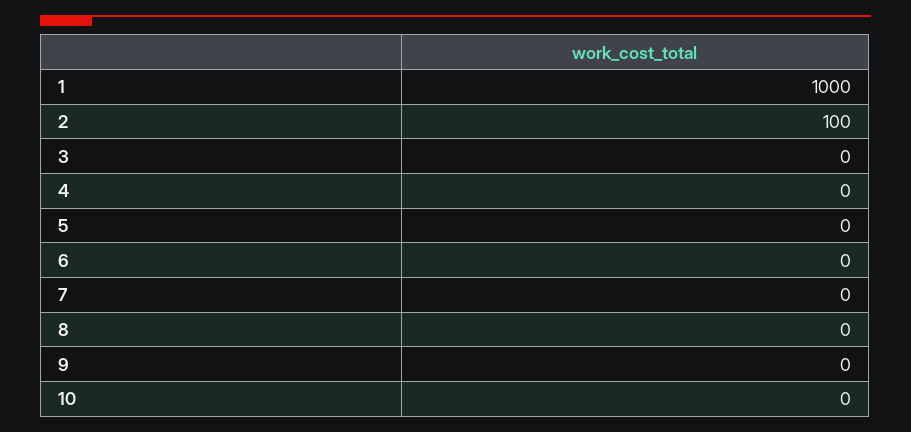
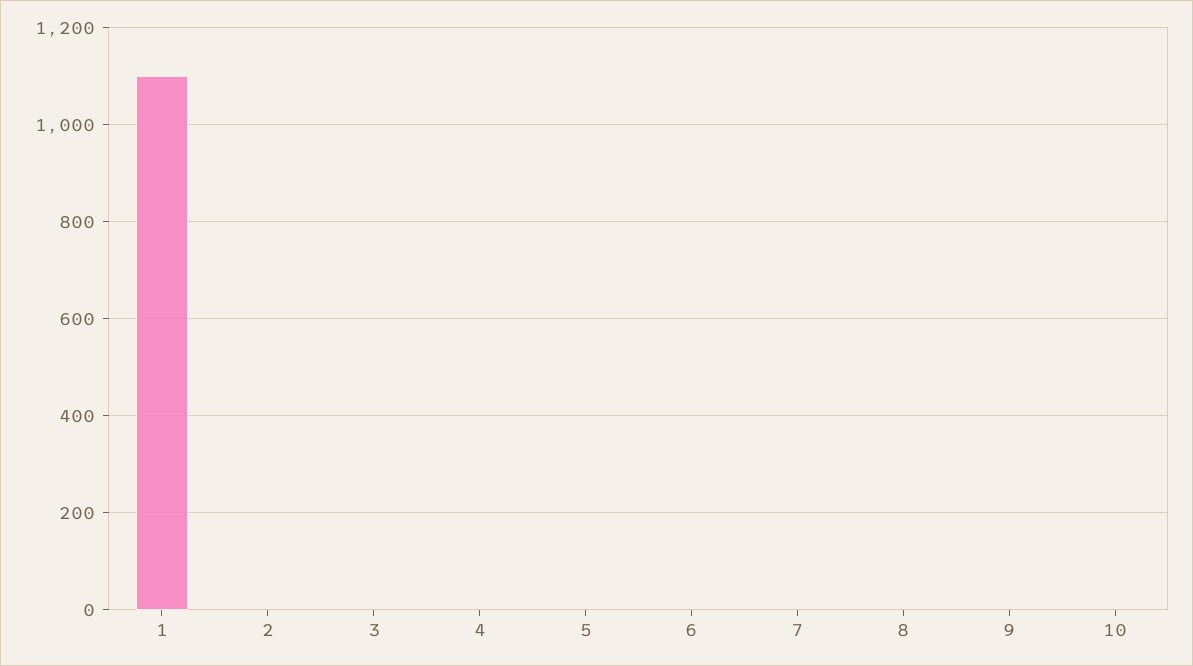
  {
-   "1": 1000,
+   "1": 1100,
-   "2": 100,
+   "2": 0,
    "3": 0,
    "4": 0,
    "5": 0,
    "6": 0,
    "7": 0,
    "8": 0,
    "9": 0,
    "10": 0
  }

